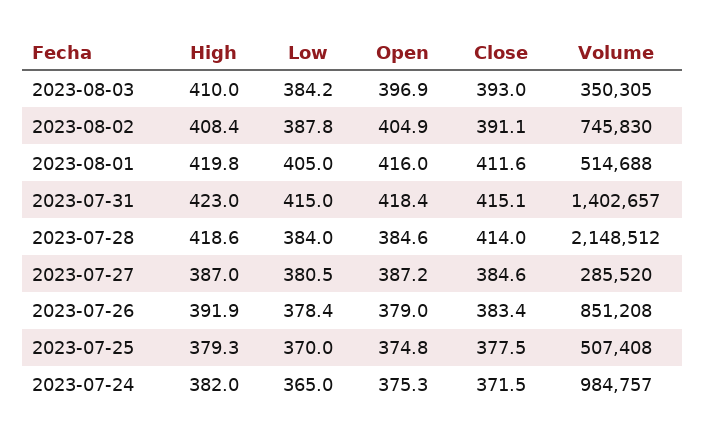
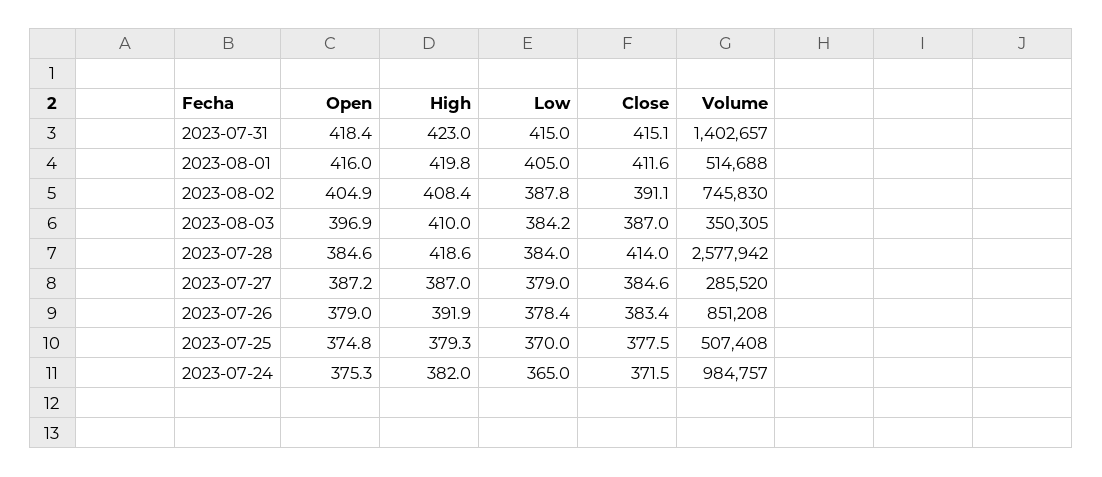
  {
    "High": {
      "2023-08-03": 410,
      "2023-08-02": 408.4,
      "2023-08-01": 419.8,
      "2023-07-31": 423,
      "2023-07-28": 418.6,
      "2023-07-27": 387,
      "2023-07-26": 391.9,
      "2023-07-25": 379.3,
      "2023-07-24": 382
    },
    "Low": {
      "2023-08-03": 384.2,
      "2023-08-02": 387.8,
      "2023-08-01": 405,
      "2023-07-31": 415,
      "2023-07-28": 384,
-     "2023-07-27": 380.5,
+     "2023-07-27": 379,
      "2023-07-26": 378.4,
      "2023-07-25": 370,
      "2023-07-24": 365
    },
    "Open": {
      "2023-08-03": 396.9,
      "2023-08-02": 404.9,
      "2023-08-01": 416,
      "2023-07-31": 418.4,
      "2023-07-28": 384.6,
      "2023-07-27": 387.2,
      "2023-07-26": 379,
      "2023-07-25": 374.8,
      "2023-07-24": 375.3
    },
    "Close": {
-     "2023-08-03": 393,
+     "2023-08-03": 387,
      "2023-08-02": 391.1,
      "2023-08-01": 411.6,
      "2023-07-31": 415.1,
      "2023-07-28": 414,
      "2023-07-27": 384.6,
      "2023-07-26": 383.4,
      "2023-07-25": 377.5,
      "2023-07-24": 371.5
    },
    "Volume": {
      "2023-08-03": 350305,
      "2023-08-02": 745830,
      "2023-08-01": 514688,
      "2023-07-31": 1402657,
-     "2023-07-28": 2148512,
+     "2023-07-28": 2577942,
      "2023-07-27": 285520,
      "2023-07-26": 851208,
      "2023-07-25": 507408,
      "2023-07-24": 984757
    }
  }

